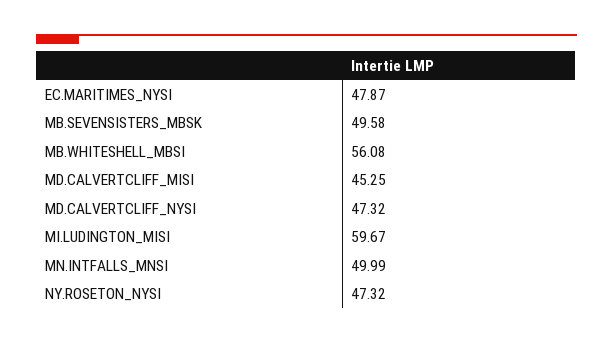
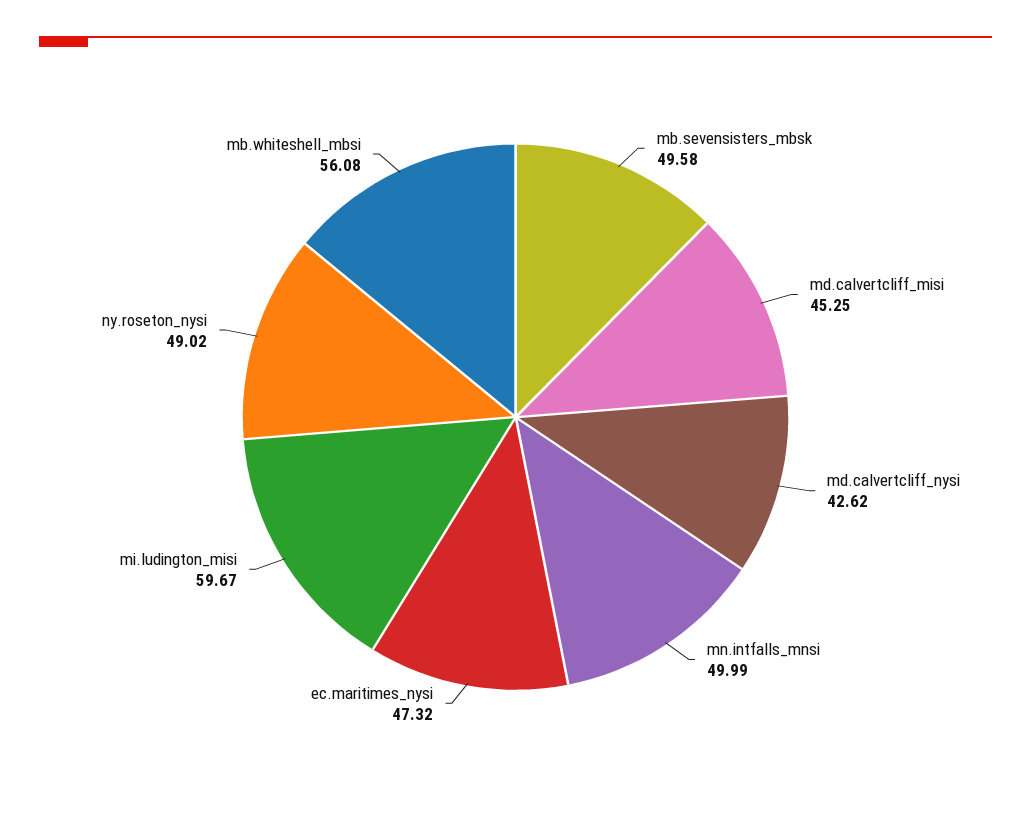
  {
-   "EC.MARITIMES_NYSI": 47.87,
+   "EC.MARITIMES_NYSI": 47.32,
    "MB.SEVENSISTERS_MBSK": 49.58,
    "MB.WHITESHELL_MBSI": 56.08,
    "MD.CALVERTCLIFF_MISI": 45.25,
-   "MD.CALVERTCLIFF_NYSI": 47.32,
+   "MD.CALVERTCLIFF_NYSI": 42.62,
    "MI.LUDINGTON_MISI": 59.67,
    "MN.INTFALLS_MNSI": 49.99,
-   "NY.ROSETON_NYSI": 47.32
+   "NY.ROSETON_NYSI": 49.02
  }

